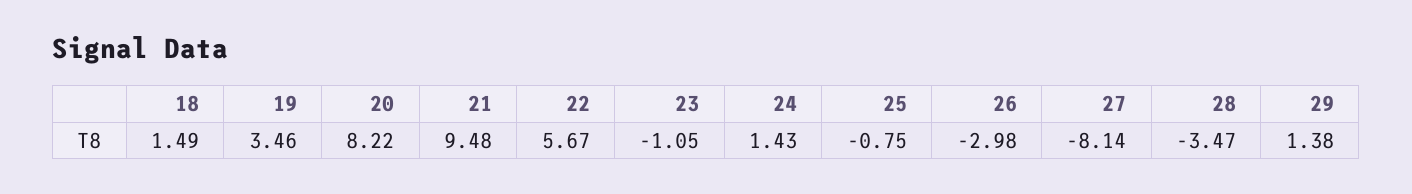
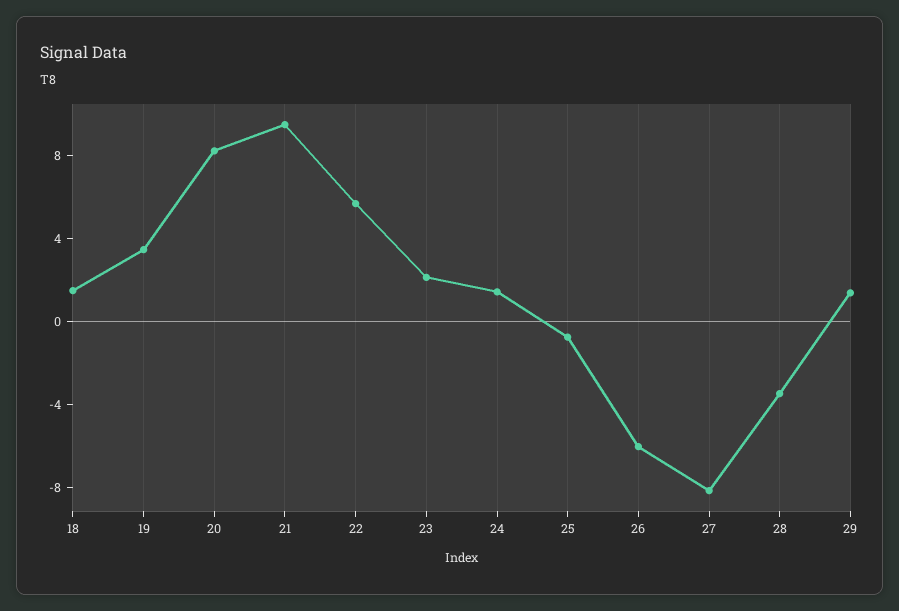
  {
    "18": 1.49,
    "19": 3.46,
    "20": 8.22,
    "21": 9.48,
    "22": 5.67,
-   "23": -1.05,
+   "23": 2,
    "24": 1.43,
    "25": -0.75,
-   "26": -2.98,
+   "26": -6,
    "27": -8.14,
    "28": -3.47,
    "29": 1.38
  }

